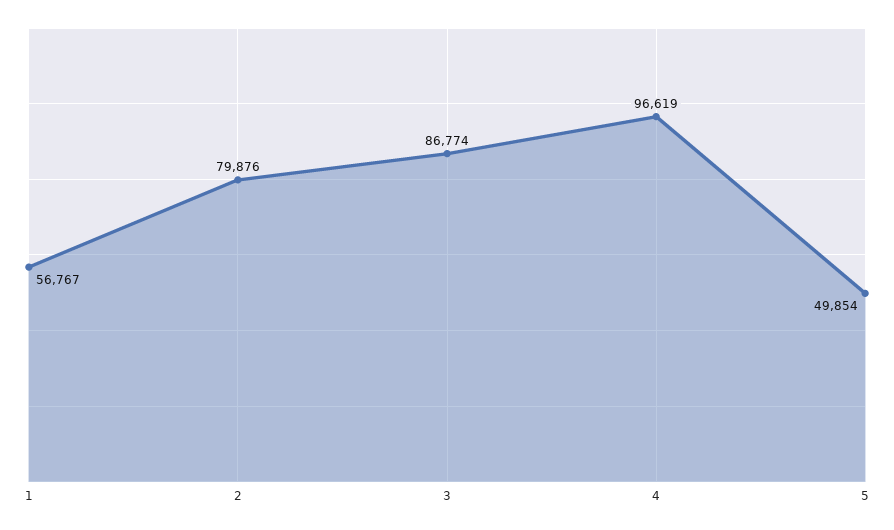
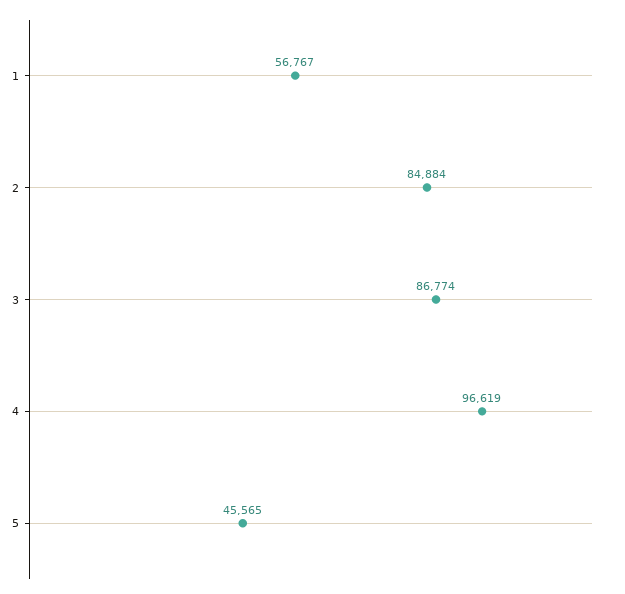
  {
    "1": 56767,
-   "2": 79876,
+   "2": 84884,
    "3": 86774,
    "4": 96619,
-   "5": 49854
+   "5": 45565
  }

